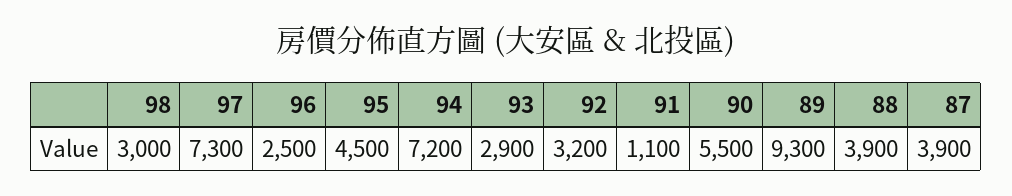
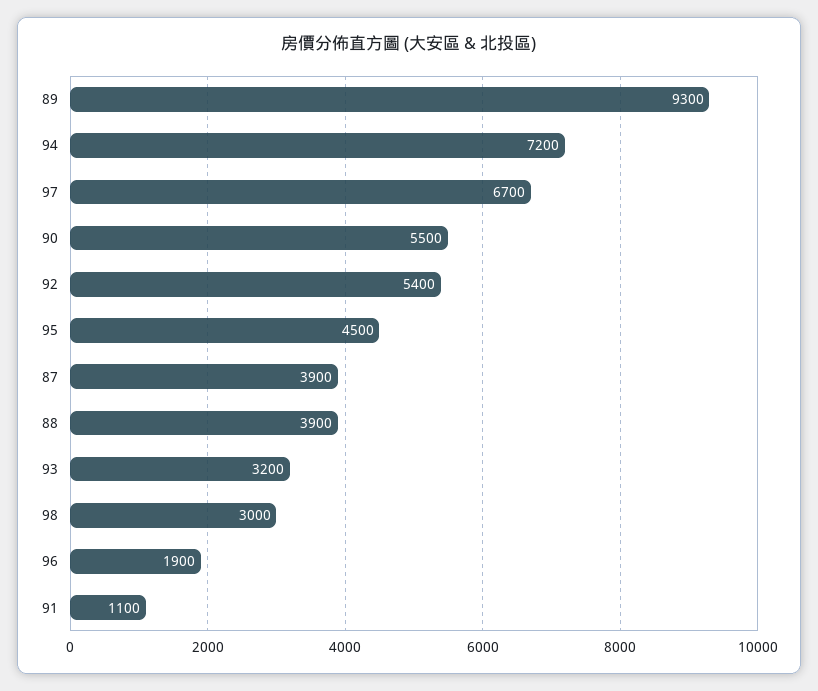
  {
    "98": 3000,
-   "97": 7300,
+   "97": 6700,
-   "96": 2500,
+   "96": 1900,
    "95": 4500,
    "94": 7200,
-   "93": 2900,
+   "93": 3200,
-   "92": 3200,
+   "92": 5400,
    "91": 1100,
    "90": 5500,
    "89": 9300,
    "88": 3900,
    "87": 3900
  }

